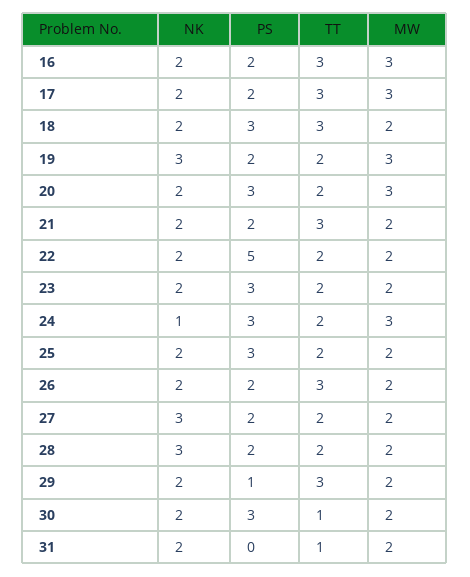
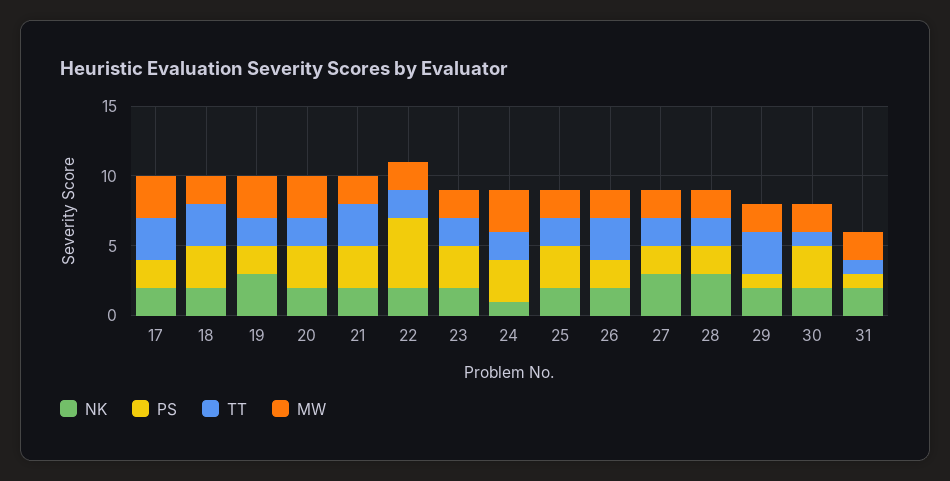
  {
    "NK": {
-     "16": 2,
      "17": 2,
      "18": 2,
      "19": 3,
      "20": 2,
      "21": 2,
      "22": 2,
      "23": 2,
      "24": 1,
      "25": 2,
      "26": 2,
      "27": 3,
      "28": 3,
      "29": 2,
      "30": 2,
      "31": 2
    },
    "PS": {
-     "16": 2,
      "17": 2,
      "18": 3,
      "19": 2,
      "20": 3,
-     "21": 2,
+     "21": 3,
      "22": 5,
      "23": 3,
      "24": 3,
      "25": 3,
      "26": 2,
      "27": 2,
      "28": 2,
      "29": 1,
      "30": 3,
-     "31": 0
+     "31": 1
    },
    "TT": {
-     "16": 3,
      "17": 3,
      "18": 3,
      "19": 2,
      "20": 2,
      "21": 3,
      "22": 2,
      "23": 2,
      "24": 2,
      "25": 2,
      "26": 3,
      "27": 2,
      "28": 2,
      "29": 3,
      "30": 1,
      "31": 1
    },
    "MW": {
-     "16": 3,
      "17": 3,
      "18": 2,
      "19": 3,
      "20": 3,
      "21": 2,
      "22": 2,
      "23": 2,
      "24": 3,
      "25": 2,
      "26": 2,
      "27": 2,
      "28": 2,
      "29": 2,
      "30": 2,
      "31": 2
    }
  }

